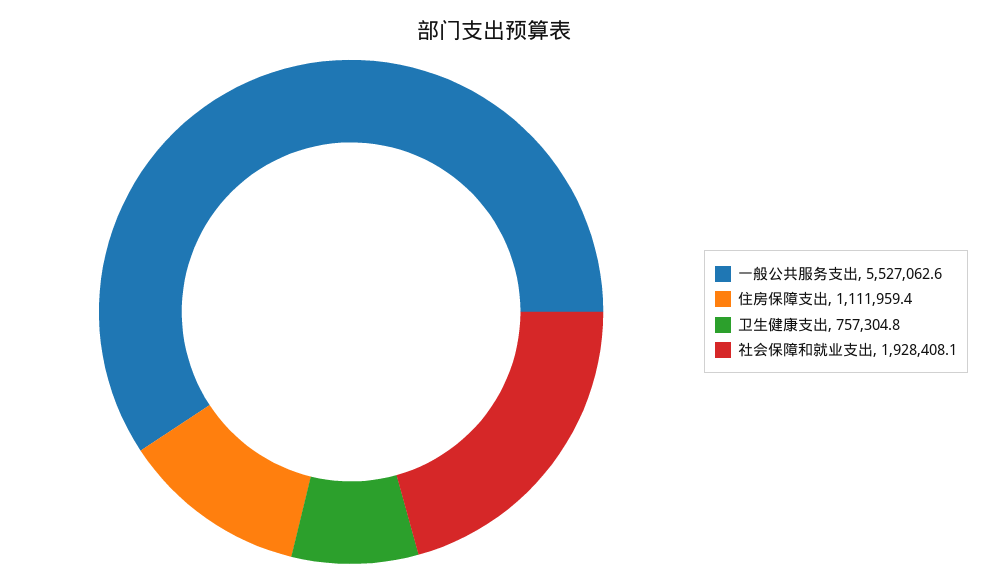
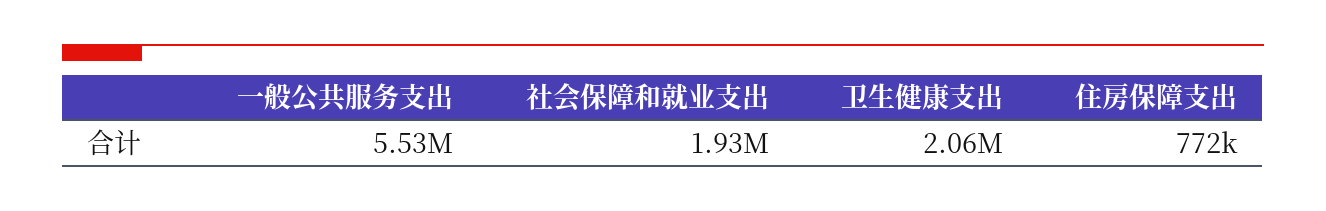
  {
    "一般公共服务支出": 5527062.6,
-   "住房保障支出": 1111959.4,
+   "住房保障支出": 772000,
-   "卫生健康支出": 757304.8,
+   "卫生健康支出": 2060000,
    "社会保障和就业支出": 1928408.1
  }

